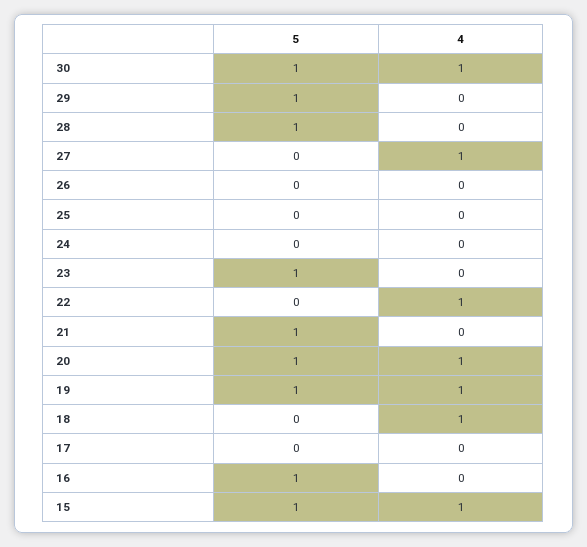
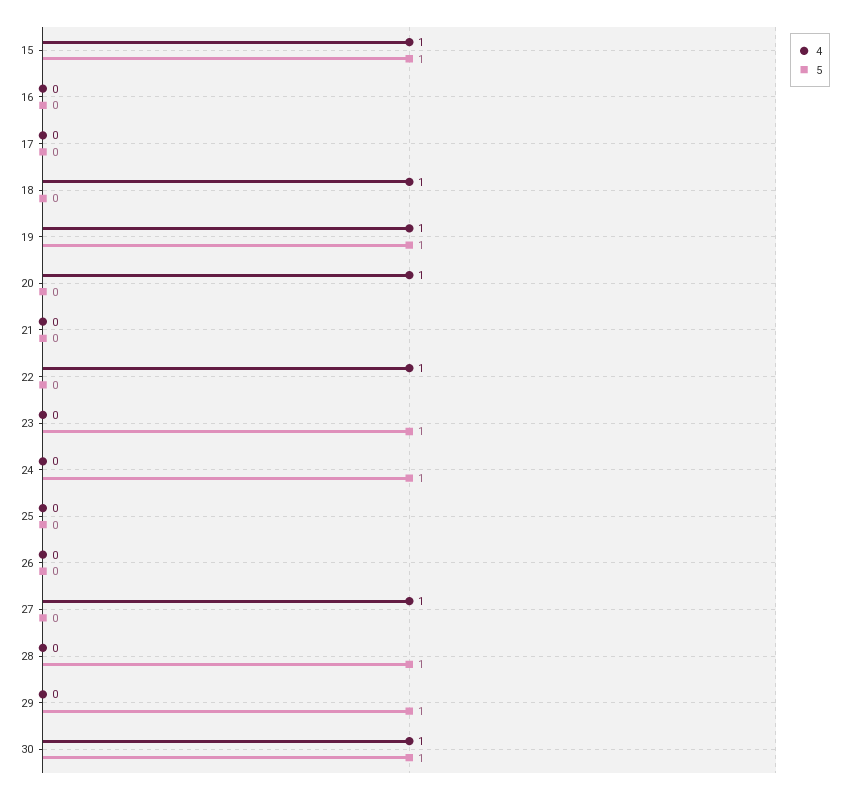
  {
    "5": {
      "30": 1,
      "29": 1,
      "28": 1,
      "27": 0,
      "26": 0,
      "25": 0,
-     "24": 0,
+     "24": 1,
      "23": 1,
      "22": 0,
-     "21": 1,
+     "21": 0,
-     "20": 1,
+     "20": 0,
      "19": 1,
      "18": 0,
      "17": 0,
-     "16": 1,
+     "16": 0,
      "15": 1
    },
    "4": {
      "30": 1,
      "29": 0,
      "28": 0,
      "27": 1,
      "26": 0,
      "25": 0,
      "24": 0,
      "23": 0,
      "22": 1,
      "21": 0,
      "20": 1,
      "19": 1,
      "18": 1,
      "17": 0,
      "16": 0,
      "15": 1
    }
  }

